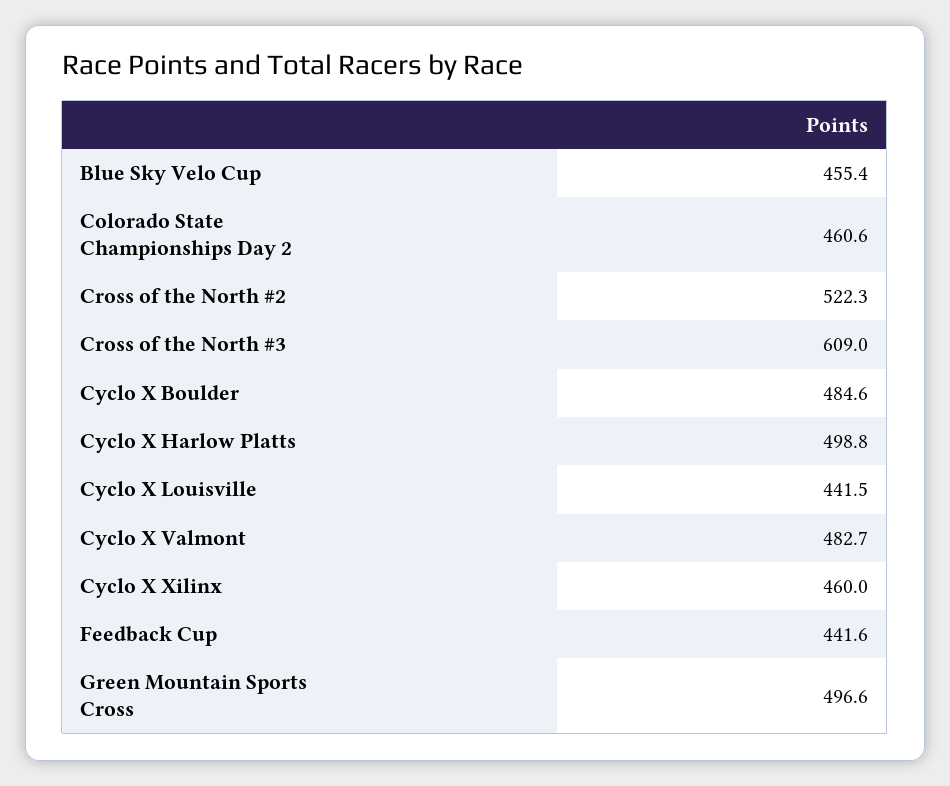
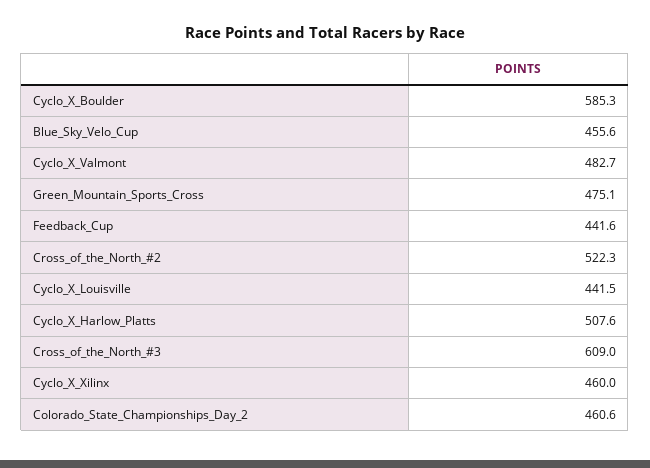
  {
-   "Blue Sky Velo Cup": 455.4,
+   "Blue Sky Velo Cup": 455.6,
    "Colorado State Championships Day 2": 460.6,
    "Cross of the North #2": 522.3,
    "Cross of the North #3": 609,
-   "Cyclo X Boulder": 484.6,
+   "Cyclo X Boulder": 585.3,
-   "Cyclo X Harlow Platts": 498.8,
+   "Cyclo X Harlow Platts": 507.6,
    "Cyclo X Louisville": 441.5,
    "Cyclo X Valmont": 482.7,
    "Cyclo X Xilinx": 460,
    "Feedback Cup": 441.6,
-   "Green Mountain Sports Cross": 496.6
+   "Green Mountain Sports Cross": 475.1
  }

